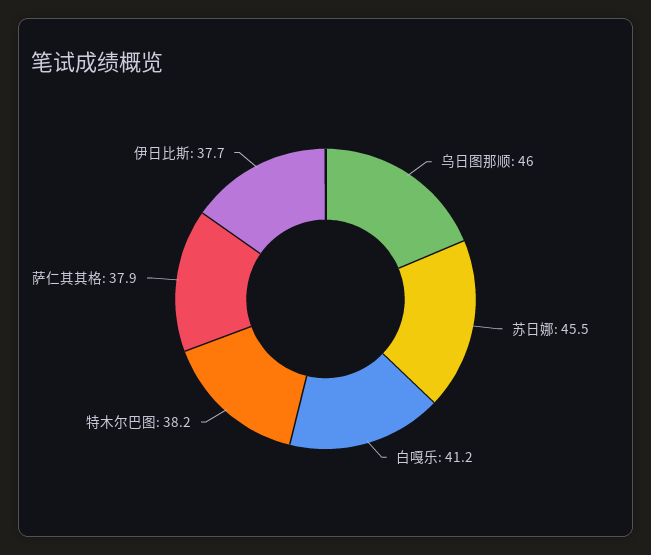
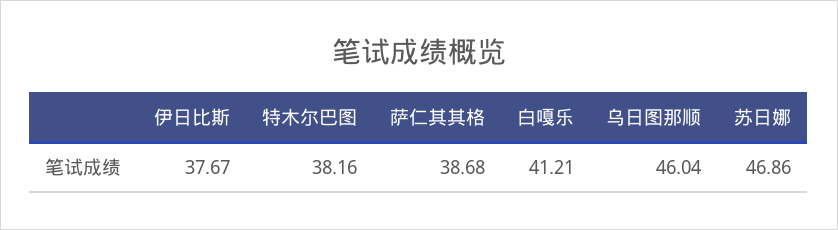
  {
    "乌日图那顺": 46.04,
-   "苏日娜": 45.5,
+   "苏日娜": 46.86,
    "白嘎乐": 41.21,
    "特木尔巴图": 38.16,
-   "萨仁其其格": 37.9,
+   "萨仁其其格": 38.68,
    "伊日比斯": 37.67
  }

